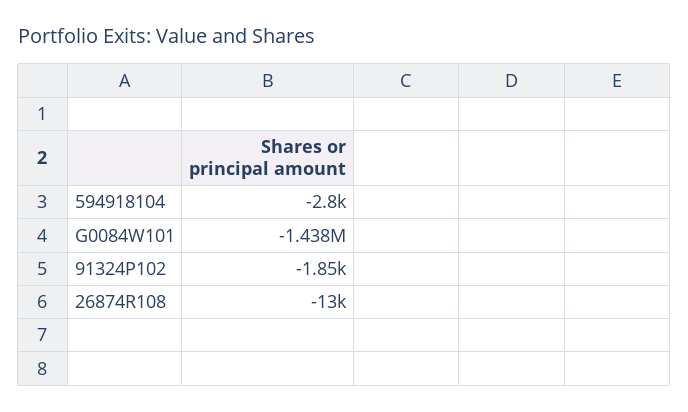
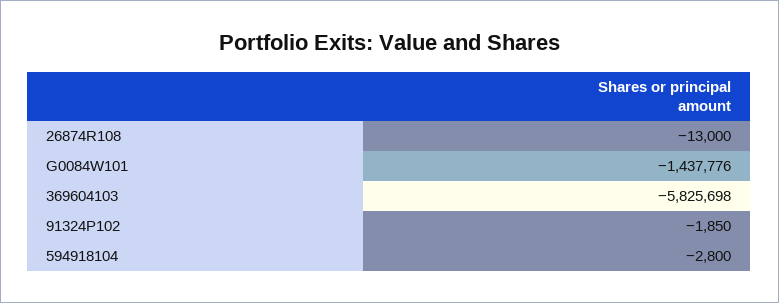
  {
    "594918104": -2800,
    "G0084W101": -1437776,
    "91324P102": -1850,
-   "26874R108": -13000
+   "26874R108": -13000,
+   "369604103": -5825698
  }

